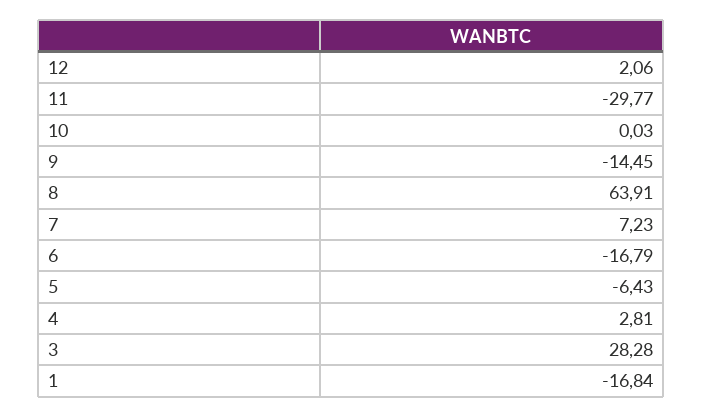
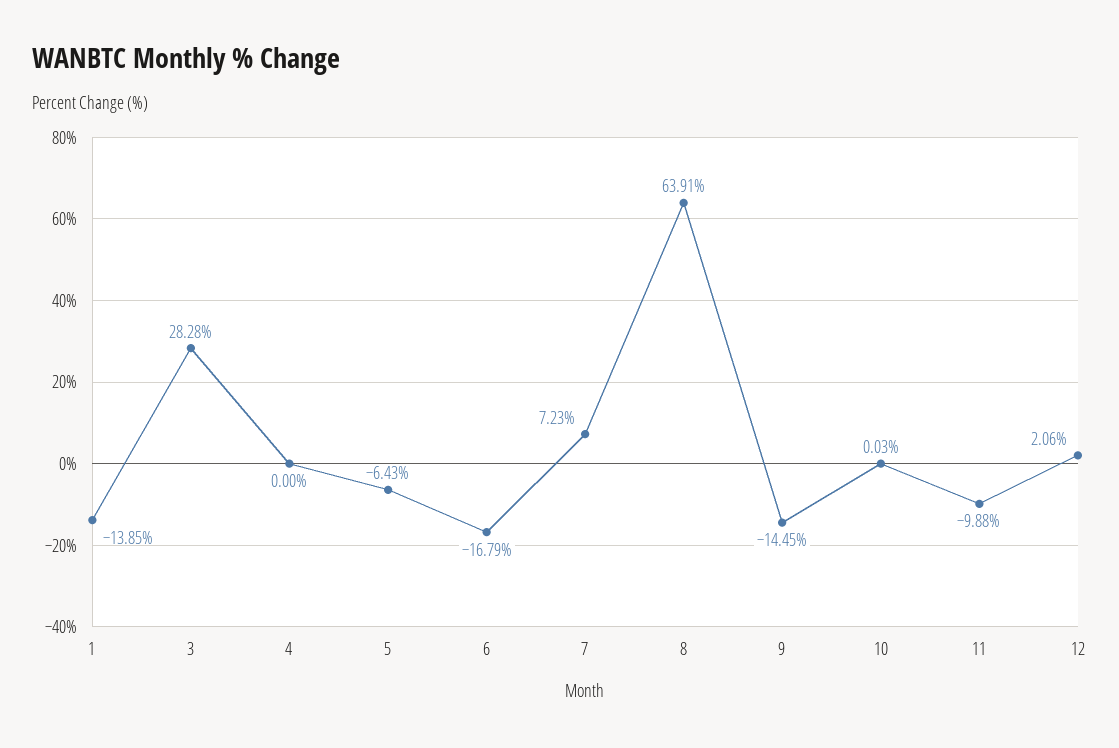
  {
    "12": 2.06,
-   "11": -29.77,
+   "11": -9.88,
    "10": 0.03,
    "9": -14.45,
    "8": 63.91,
    "7": 7.23,
    "6": -16.79,
    "5": -6.43,
-   "4": 2.81,
+   "4": 0,
    "3": 28.28,
-   "1": -16.84
+   "1": -13.85
  }

